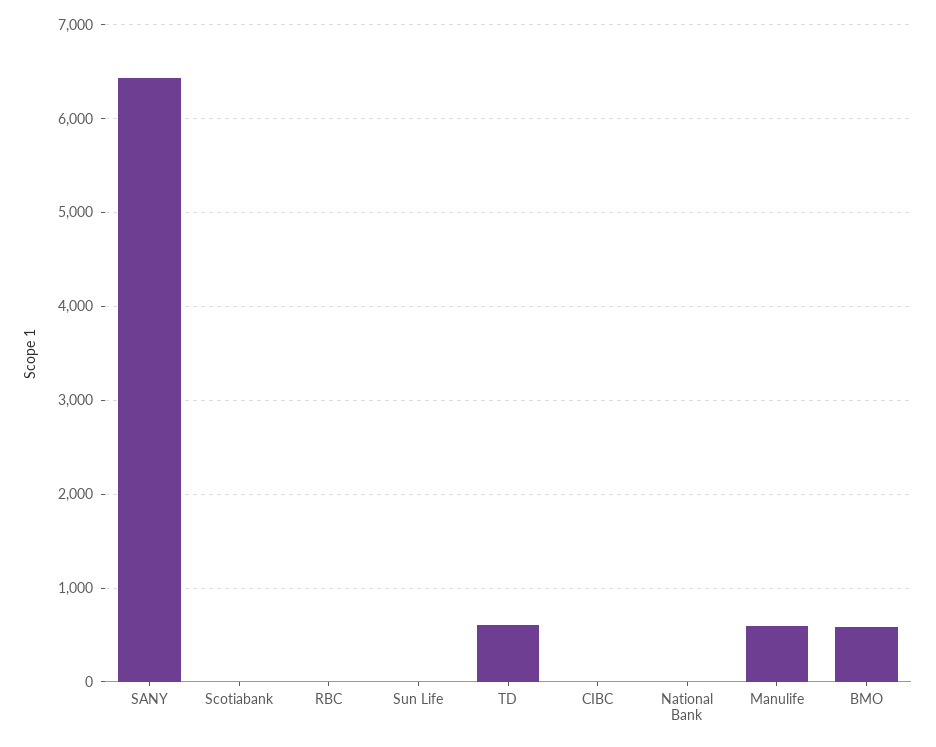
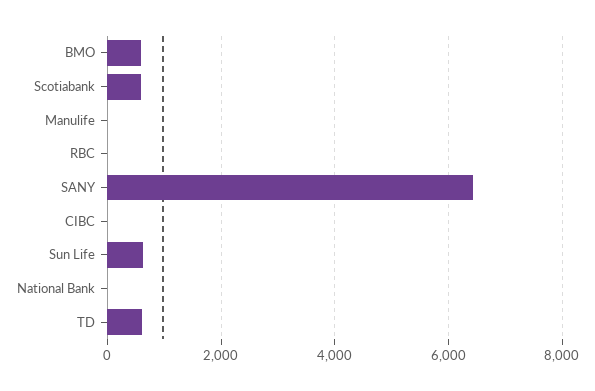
  {
    "SANY": 6400,
-   "Scotiabank": 0,
+   "Scotiabank": 600,
    "RBC": 0,
-   "Sun Life": 0,
+   "Sun Life": 600,
    "TD": 600,
    "CIBC": 0,
    "National Bank": 0,
-   "Manulife": 600,
+   "Manulife": 0,
    "BMO": 600
  }

